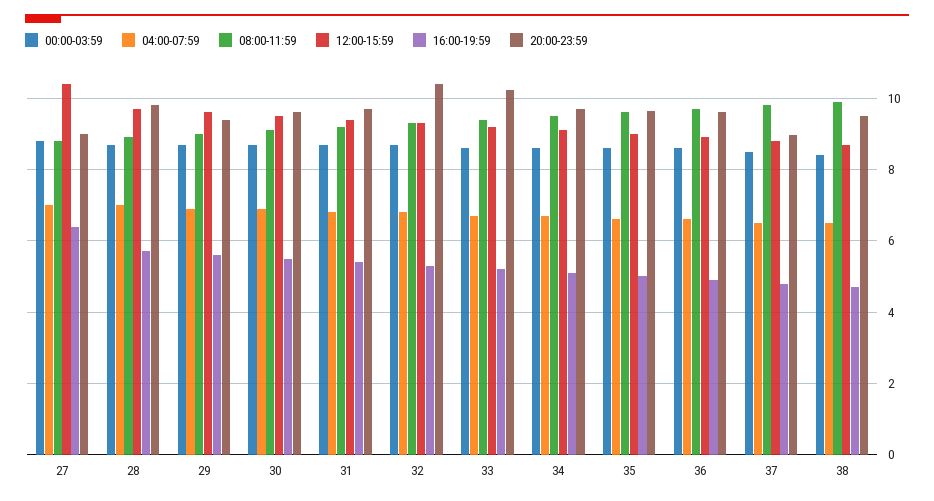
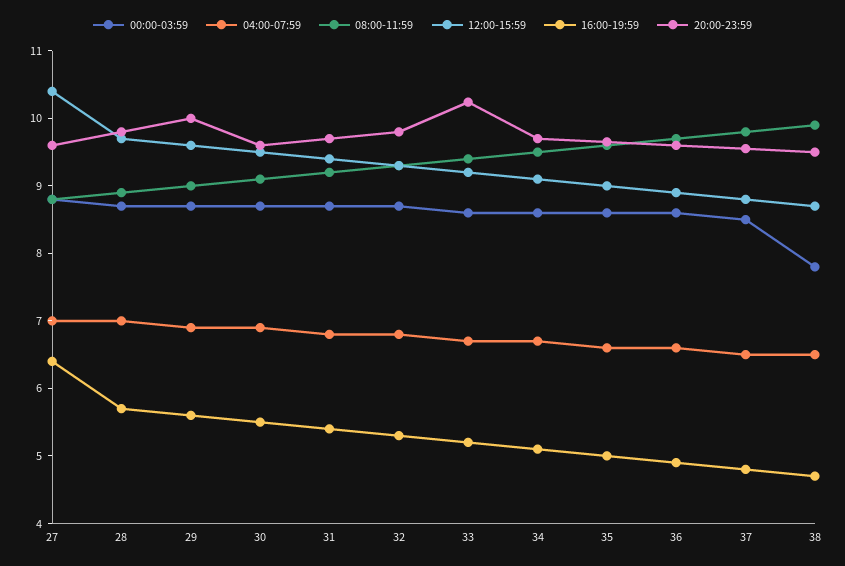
  {
    "00:00-03:59": {
      "27": 8.8,
      "28": 8.8,
      "29": 8.8,
      "30": 8.8,
      "31": 8.8,
      "32": 8.8,
      "33": 8.6,
      "34": 8.6,
      "35": 8.6,
      "36": 8.6,
      "37": 8.6,
-     "38": 8.4
+     "38": 7.8
    },
    "04:00-07:59": {
      "27": 7,
      "28": 7,
      "29": 7,
      "30": 7,
      "31": 6.8,
      "32": 6.8,
      "33": 6.8,
      "34": 6.8,
      "35": 6.6,
      "36": 6.6,
      "37": 6.6,
      "38": 6.6
    },
    "08:00-11:59": {
      "27": 8.8,
      "28": 9,
      "29": 9,
      "30": 9.2,
      "31": 9.2,
      "32": 9.4,
      "33": 9.4,
      "34": 9.6,
      "35": 9.6,
      "36": 9.8,
      "37": 9.8,
      "38": 10
    },
    "12:00-15:59": {
      "27": 10.4,
      "28": 9.8,
      "29": 9.6,
      "30": 9.6,
      "31": 9.4,
      "32": 9.4,
      "33": 9.2,
      "34": 9.2,
      "35": 9,
      "36": 9,
      "37": 8.8,
      "38": 8.8
    },
    "16:00-19:59": {
      "27": 6.4,
      "28": 5.8,
      "29": 5.6,
      "30": 5.6,
      "31": 5.4,
      "32": 5.4,
      "33": 5.2,
      "34": 5.2,
      "35": 5,
      "36": 5,
      "37": 4.8,
      "38": 4.8
    },
    "20:00-23:59": {
-     "27": 9,
+     "27": 9.6,
      "28": 9.8,
-     "29": 9.4,
+     "29": 10,
      "30": 9.6,
      "31": 9.8,
-     "32": 10.4,
+     "32": 9.8,
      "33": 10.2,
      "34": 9.8,
      "35": 9.6,
      "36": 9.6,
-     "37": 9,
+     "37": 9.6,
      "38": 9.6
    }
  }

